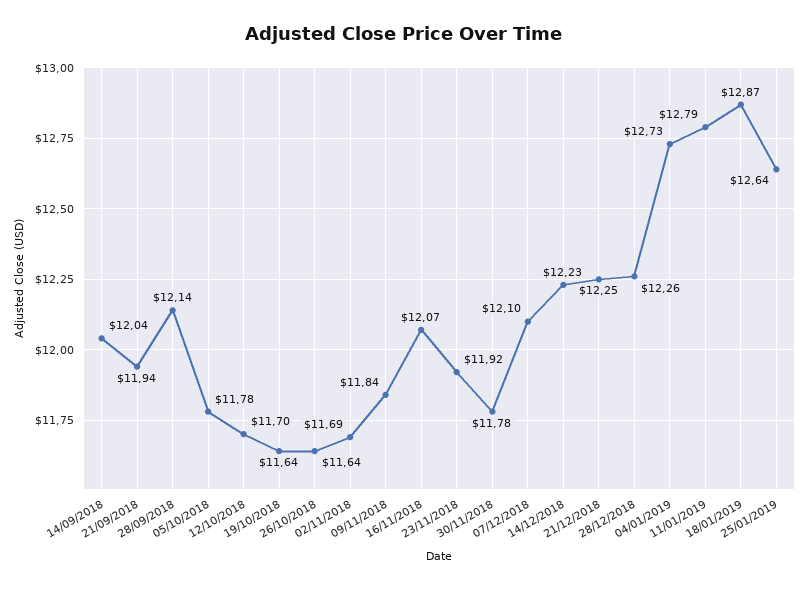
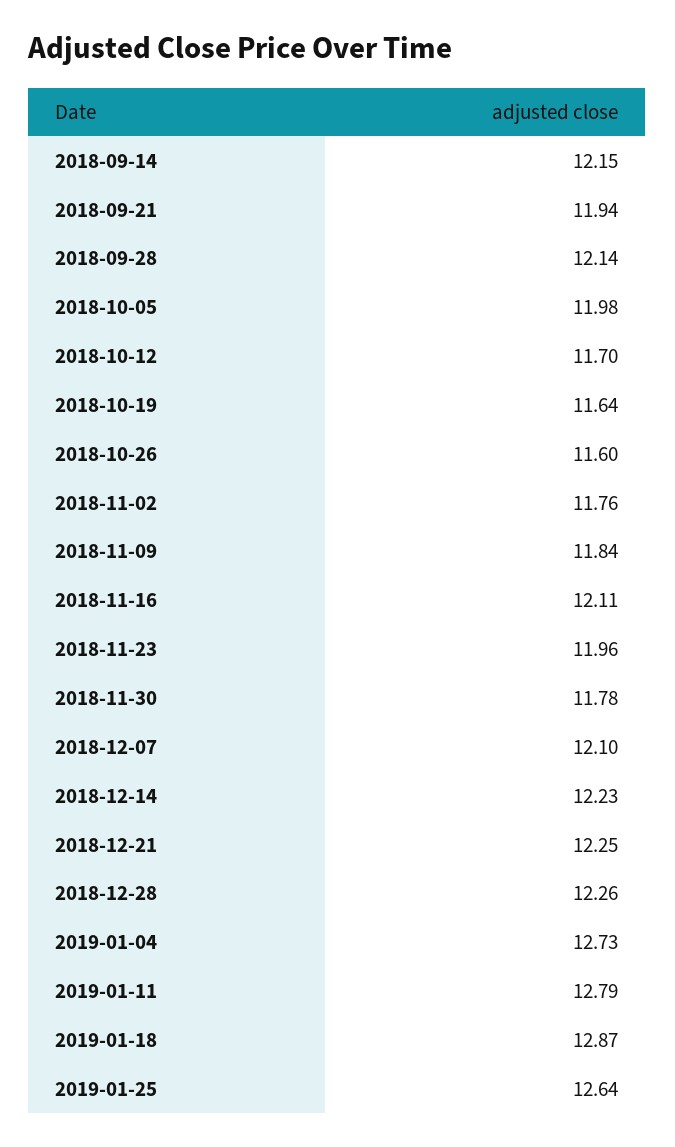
  {
-   "14/09/2018": 12.04,
+   "14/09/2018": 12.15,
    "21/09/2018": 11.94,
    "28/09/2018": 12.14,
-   "05/10/2018": 11.78,
+   "05/10/2018": 11.98,
    "12/10/2018": 11.7,
    "19/10/2018": 11.64,
-   "26/10/2018": 11.64,
+   "26/10/2018": 11.6,
-   "02/11/2018": 11.69,
+   "02/11/2018": 11.76,
    "09/11/2018": 11.84,
-   "16/11/2018": 12.07,
+   "16/11/2018": 12.11,
-   "23/11/2018": 11.92,
+   "23/11/2018": 11.96,
    "30/11/2018": 11.78,
    "07/12/2018": 12.1,
    "14/12/2018": 12.23,
    "21/12/2018": 12.25,
    "28/12/2018": 12.26,
    "04/01/2019": 12.73,
    "11/01/2019": 12.79,
    "18/01/2019": 12.87,
    "25/01/2019": 12.64
  }

